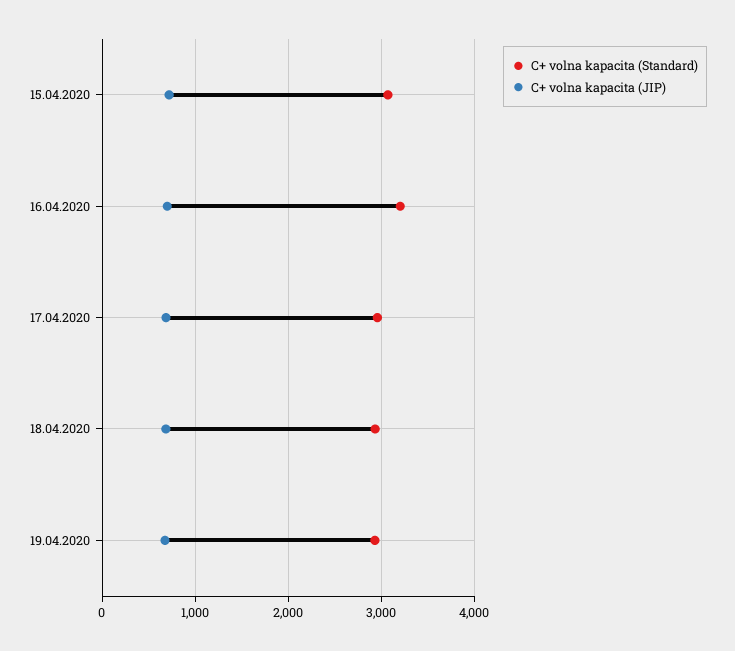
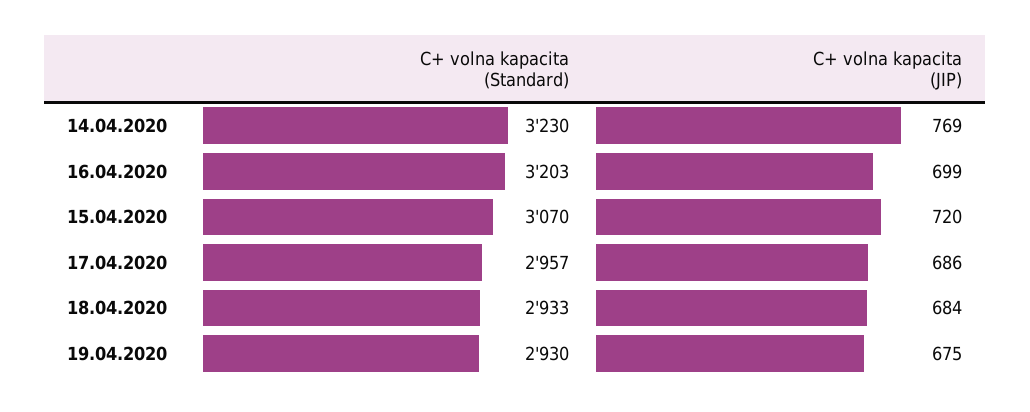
  {
    "C+ volna kapacita (Standard)": {
      "15.04.2020": 3070,
      "16.04.2020": 3203,
      "17.04.2020": 2957,
      "18.04.2020": 2933,
-     "19.04.2020": 2930
+     "19.04.2020": 2930,
+     "14.04.2020": 3230
    },
    "C+ volna kapacita (JIP)": {
      "15.04.2020": 720,
      "16.04.2020": 699,
      "17.04.2020": 686,
      "18.04.2020": 684,
-     "19.04.2020": 675
+     "19.04.2020": 675,
+     "14.04.2020": 769
    }
  }

